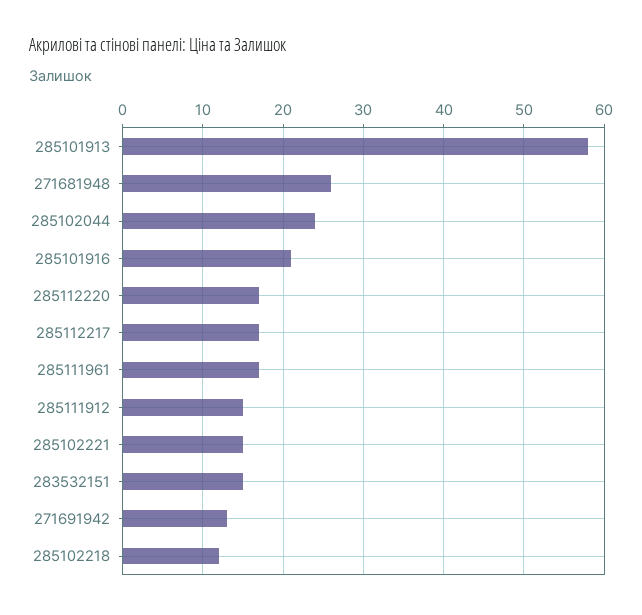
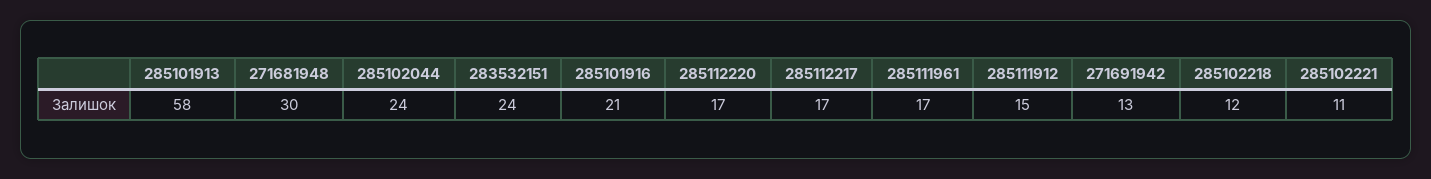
  {
    "285101913": 58,
-   "271681948": 26,
+   "271681948": 30,
    "285102044": 24,
    "285101916": 21,
    "285112220": 17,
    "285112217": 17,
    "285111961": 17,
    "285111912": 15,
-   "285102221": 15,
+   "285102221": 11,
-   "283532151": 15,
+   "283532151": 24,
    "271691942": 13,
    "285102218": 12
  }

